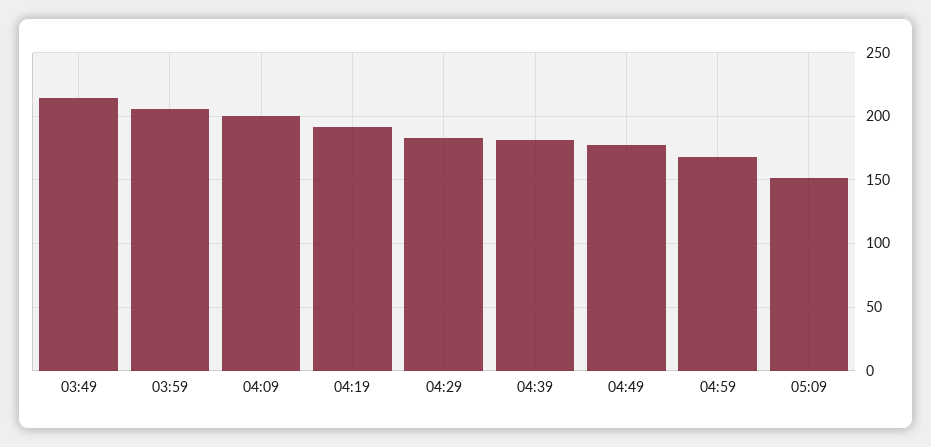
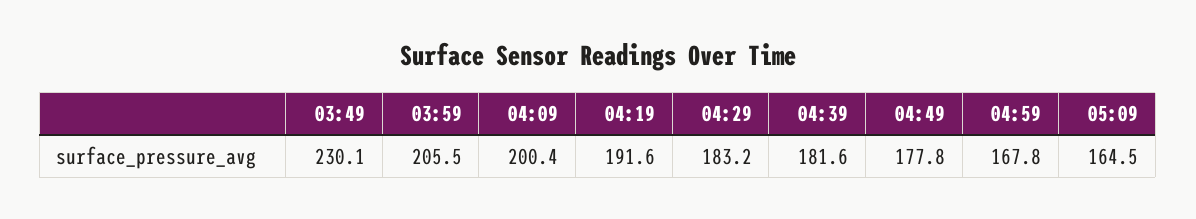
  {
-   "03:49": 215,
+   "03:49": 230.1,
    "03:59": 205.5,
    "04:09": 200.4,
    "04:19": 191.6,
    "04:29": 183.2,
    "04:39": 181.6,
    "04:49": 177.8,
    "04:59": 167.8,
-   "05:09": 150
+   "05:09": 164.5
  }

